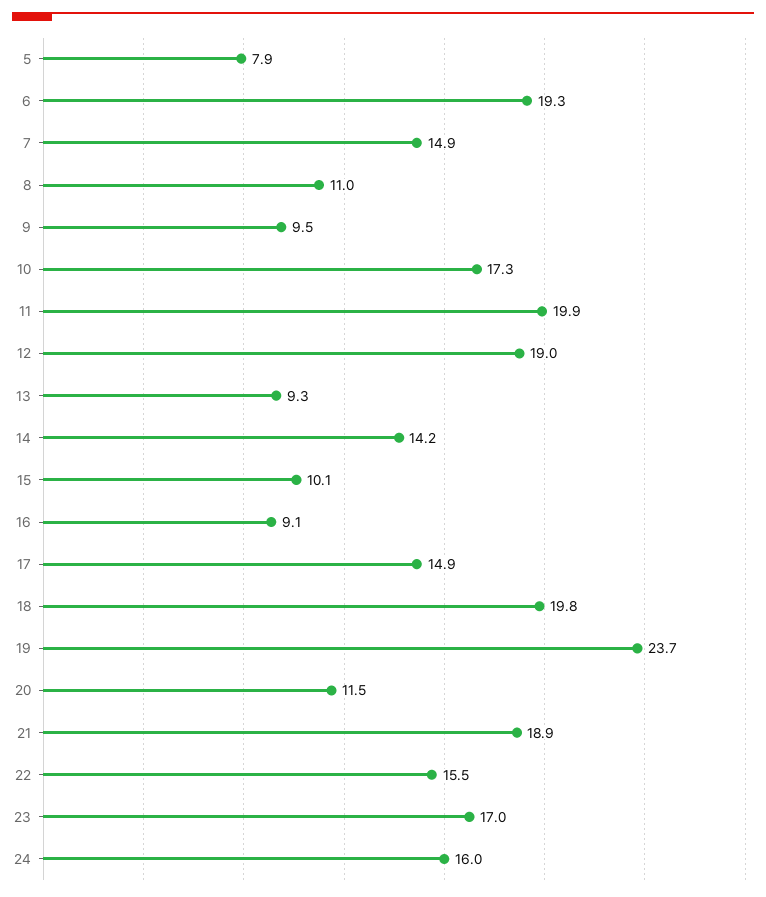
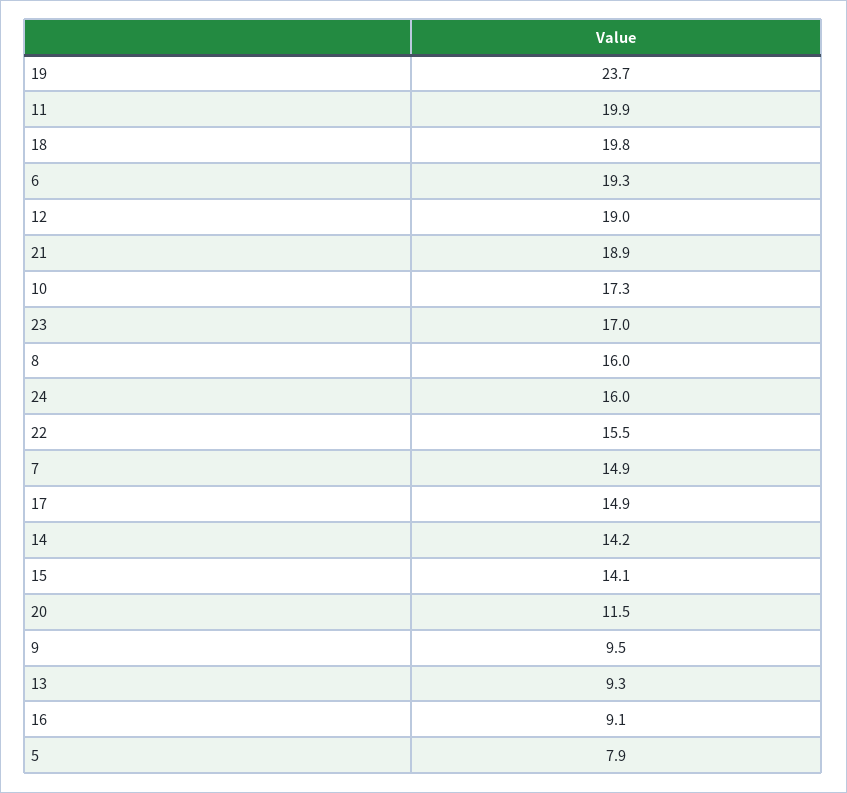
  {
    "5": 7.9,
    "6": 19.3,
    "7": 14.9,
-   "8": 11,
+   "8": 16,
    "9": 9.5,
    "10": 17.3,
    "11": 19.9,
    "12": 19,
    "13": 9.3,
    "14": 14.2,
-   "15": 10.1,
+   "15": 14.1,
    "16": 9.1,
    "17": 14.9,
    "18": 19.8,
    "19": 23.7,
    "20": 11.5,
    "21": 18.9,
    "22": 15.5,
    "23": 17,
    "24": 16
  }

